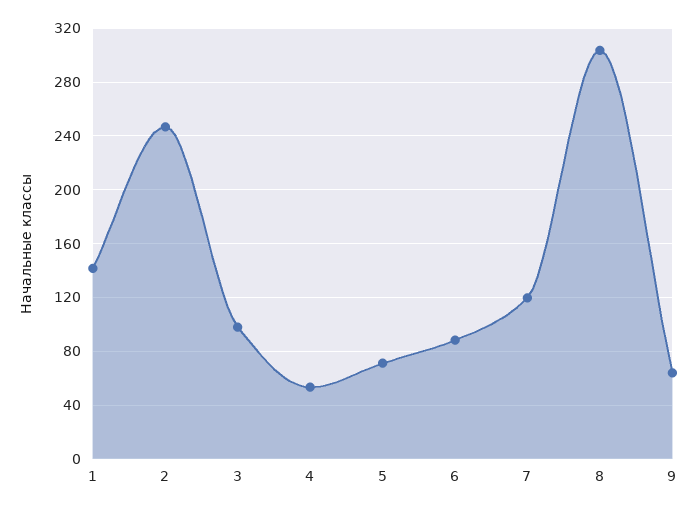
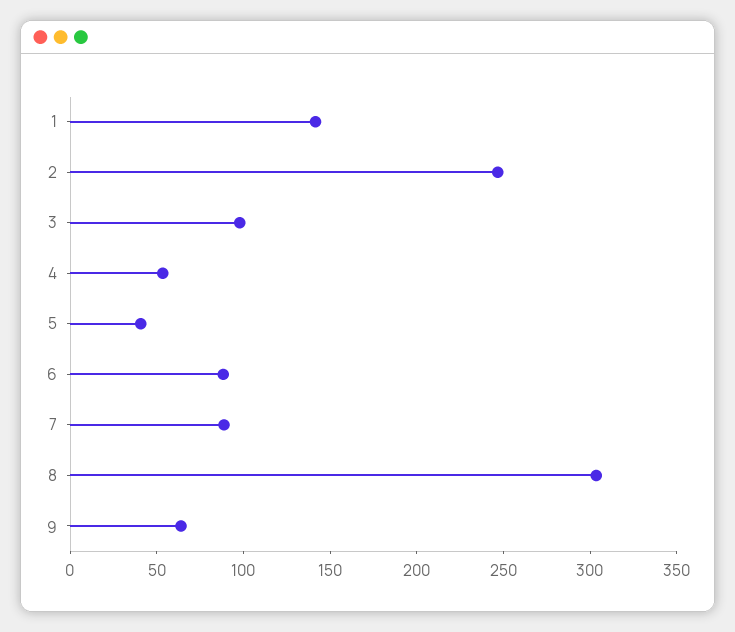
  {
    "1": 140,
    "2": 245,
    "3": 100,
    "4": 55,
-   "5": 70,
+   "5": 40,
    "6": 90,
-   "7": 120,
+   "7": 90,
    "8": 305,
    "9": 65
  }

